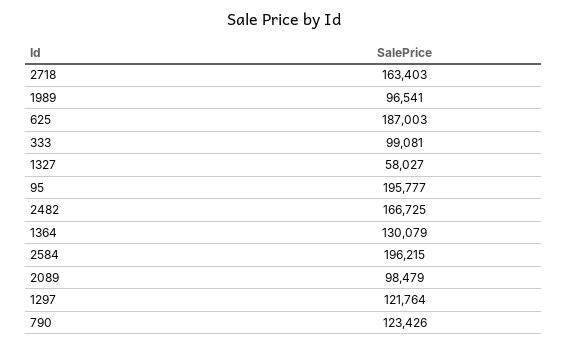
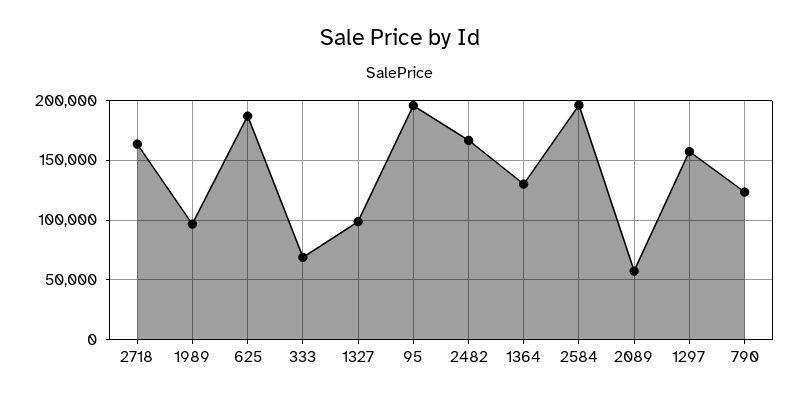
  {
    "2718": 163403,
    "1989": 96541,
    "625": 187003,
-   "333": 99081,
+   "333": 70000,
-   "1327": 58027,
+   "1327": 100000,
    "95": 195777,
    "2482": 166725,
    "1364": 130079,
    "2584": 196215,
-   "2089": 98479,
+   "2089": 60000,
-   "1297": 121764,
+   "1297": 160000,
    "790": 123426
  }

